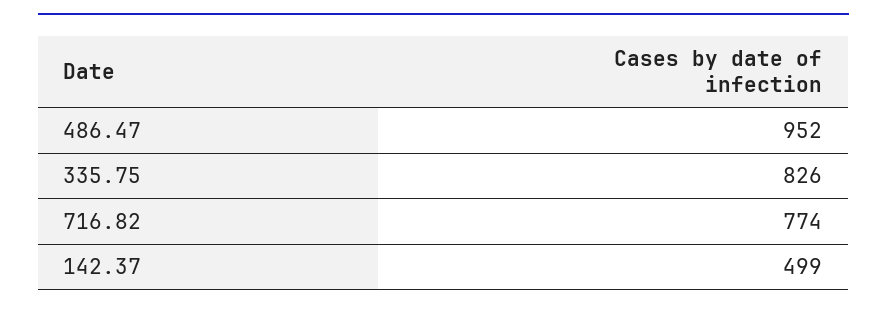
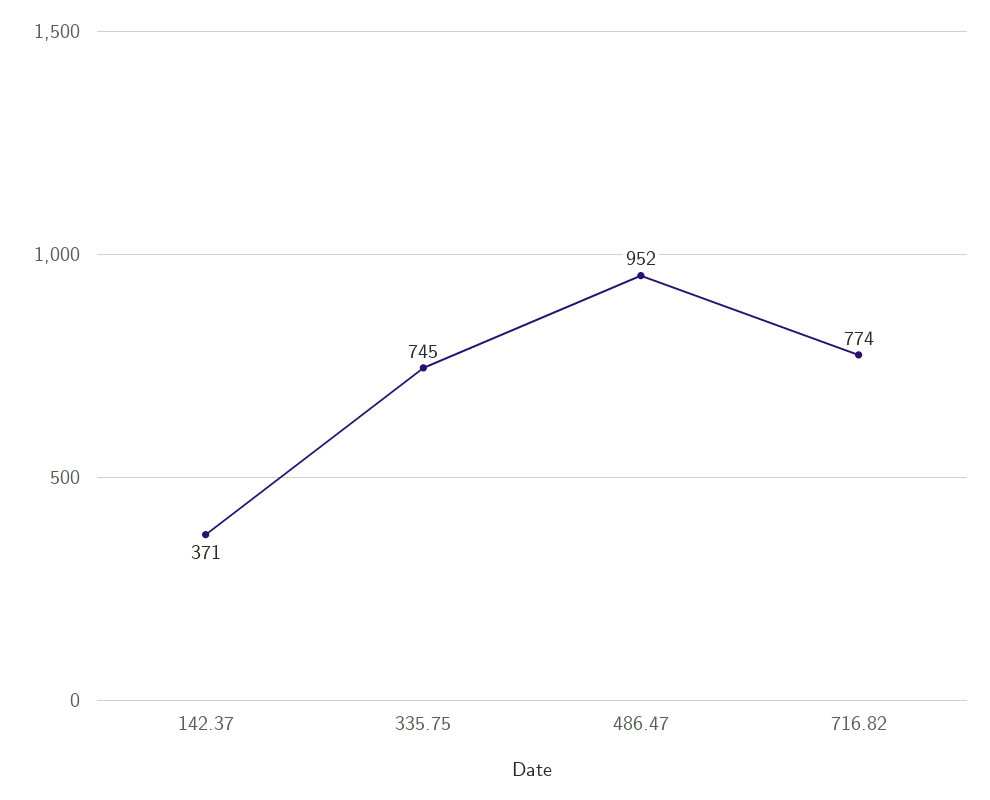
  {
    "486.47": 952,
-   "335.75": 826,
+   "335.75": 745,
    "716.82": 774,
-   "142.37": 499
+   "142.37": 371
  }

